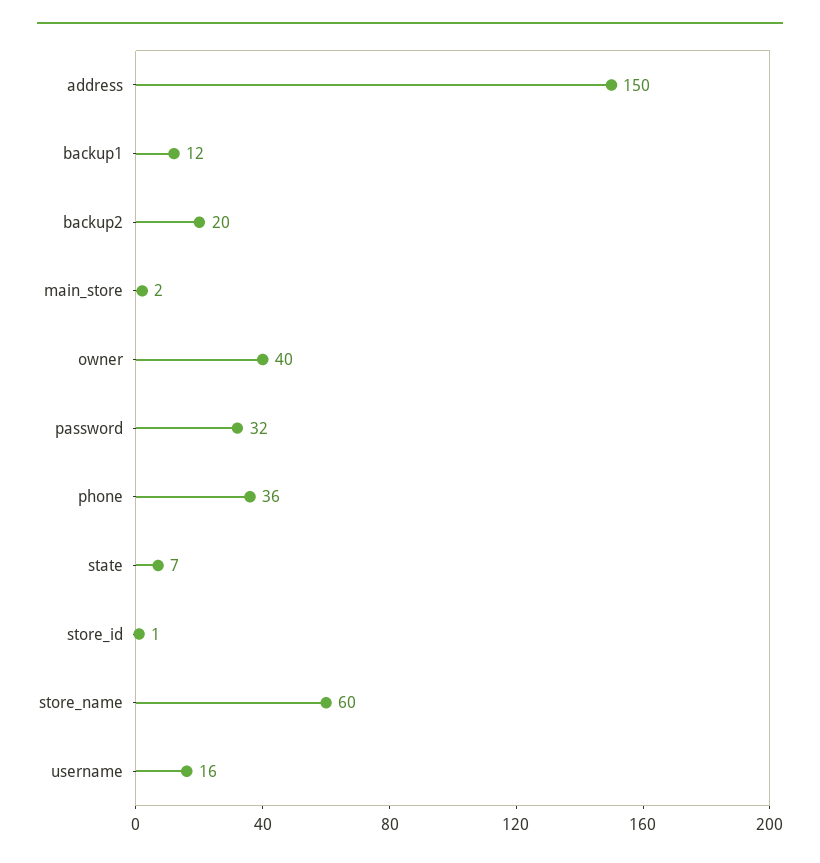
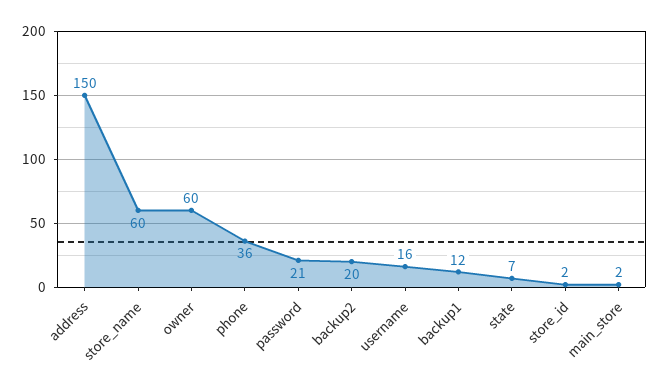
  {
    "address": 150,
    "backup1": 12,
    "backup2": 20,
    "main_store": 2,
-   "owner": 40,
+   "owner": 60,
-   "password": 32,
+   "password": 21,
    "phone": 36,
    "state": 7,
-   "store_id": 1,
+   "store_id": 2,
    "store_name": 60,
    "username": 16
  }

